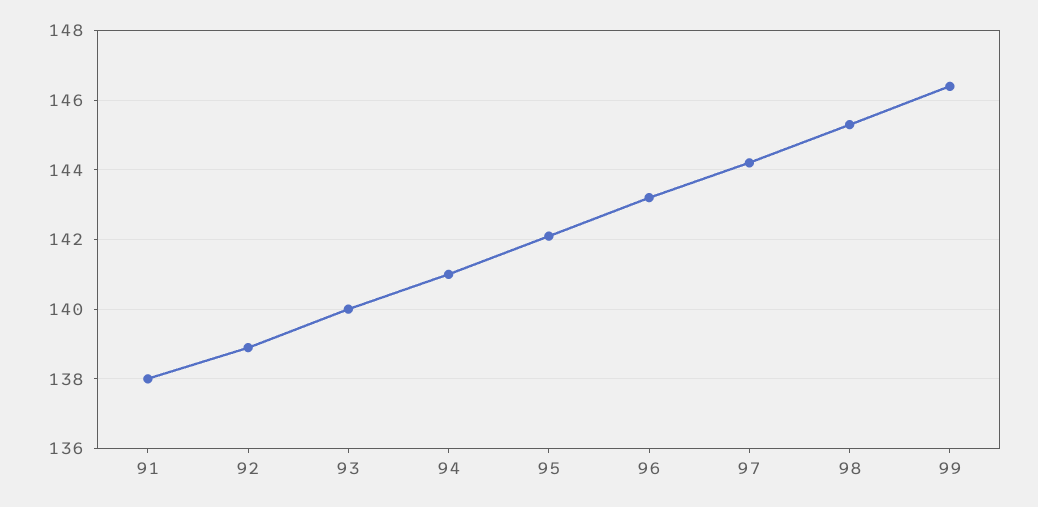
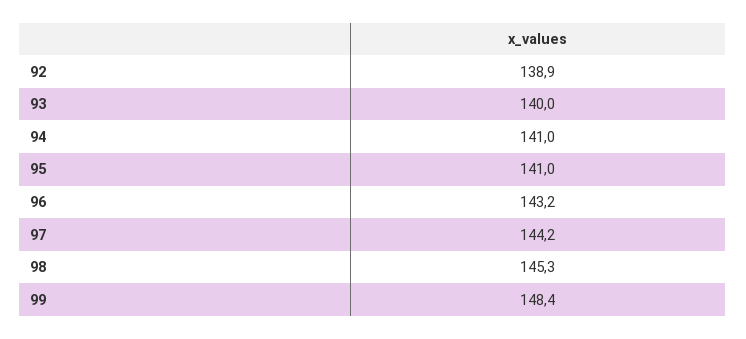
  {
-   "91": 138,
    "92": 138.9,
    "93": 140,
    "94": 141,
-   "95": 142,
+   "95": 141,
    "96": 143.2,
    "97": 144.2,
    "98": 145.3,
-   "99": 146.5
+   "99": 148.4
  }

